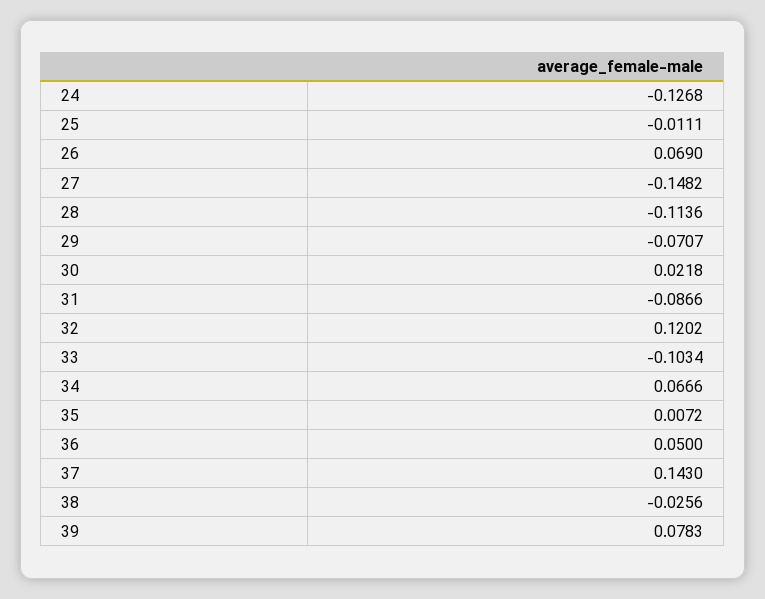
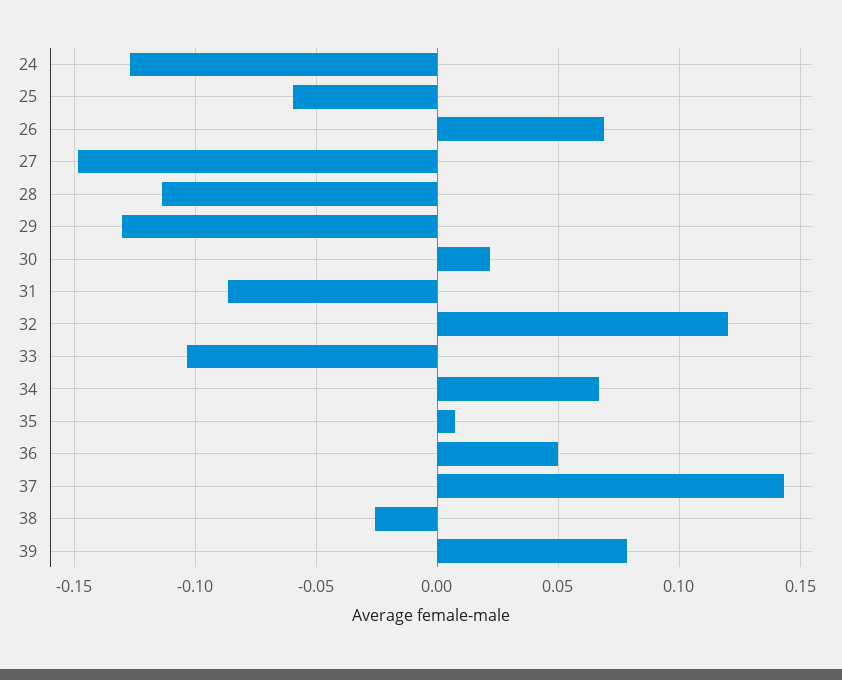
  {
    "24": -0.1268,
-   "25": -0.0111,
+   "25": -0.06,
    "26": 0.069,
    "27": -0.1482,
    "28": -0.1136,
-   "29": -0.0707,
+   "29": -0.13,
    "30": 0.0218,
    "31": -0.0866,
    "32": 0.1202,
    "33": -0.1034,
    "34": 0.0666,
    "35": 0.0072,
    "36": 0.05,
    "37": 0.143,
    "38": -0.0256,
    "39": 0.0783
  }

